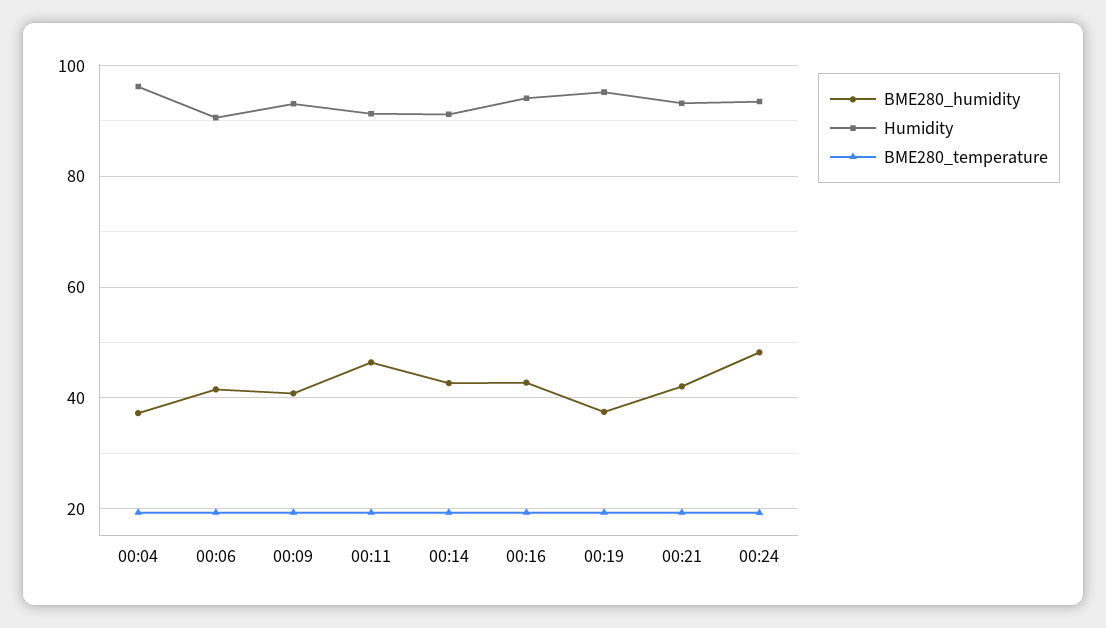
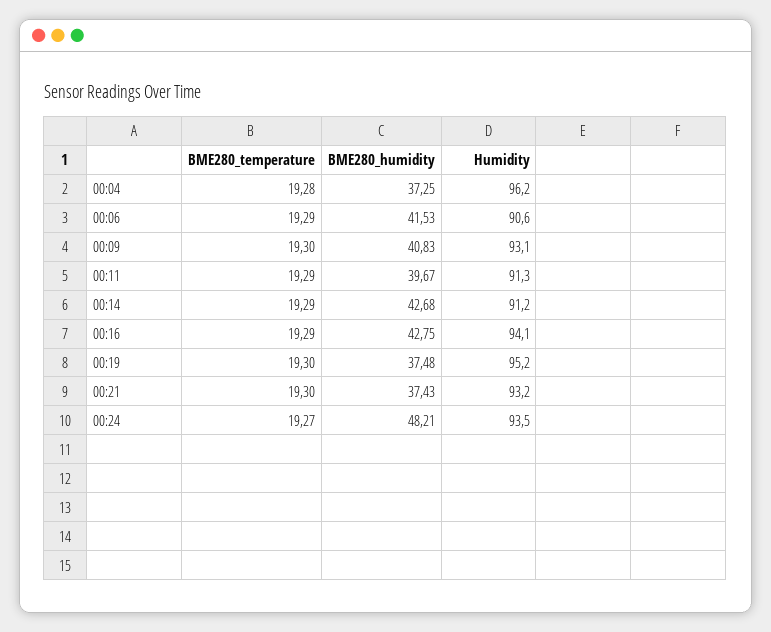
  {
    "BME280_humidity": {
      "00:04": 37.25,
      "00:06": 41.53,
      "00:09": 40.83,
-     "00:11": 46,
+     "00:11": 39.67,
      "00:14": 42.68,
      "00:16": 42.75,
      "00:19": 37.48,
-     "00:21": 42,
+     "00:21": 37.43,
      "00:24": 48.21
    },
    "Humidity": {
      "00:04": 96.2,
      "00:06": 90.6,
      "00:09": 93.1,
      "00:11": 91.3,
      "00:14": 91.2,
      "00:16": 94.1,
      "00:19": 95.2,
      "00:21": 93.2,
      "00:24": 93.5
    },
    "BME280_temperature": {
      "00:04": 19.28,
      "00:06": 19.29,
      "00:09": 19.3,
      "00:11": 19.29,
      "00:14": 19.29,
      "00:16": 19.29,
      "00:19": 19.3,
      "00:21": 19.3,
      "00:24": 19.27
    }
  }

